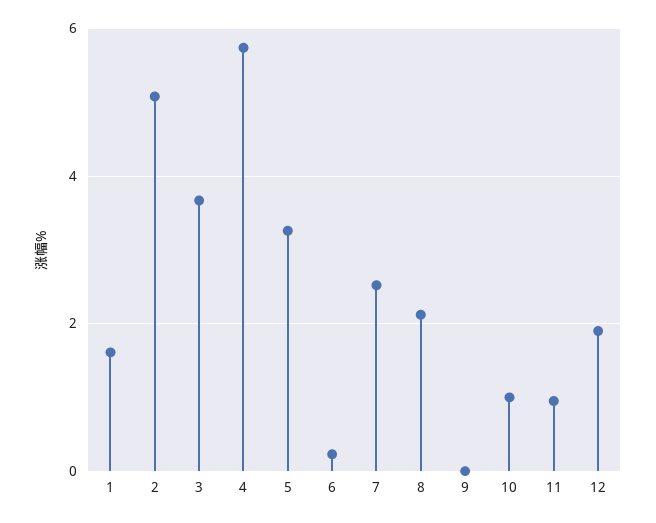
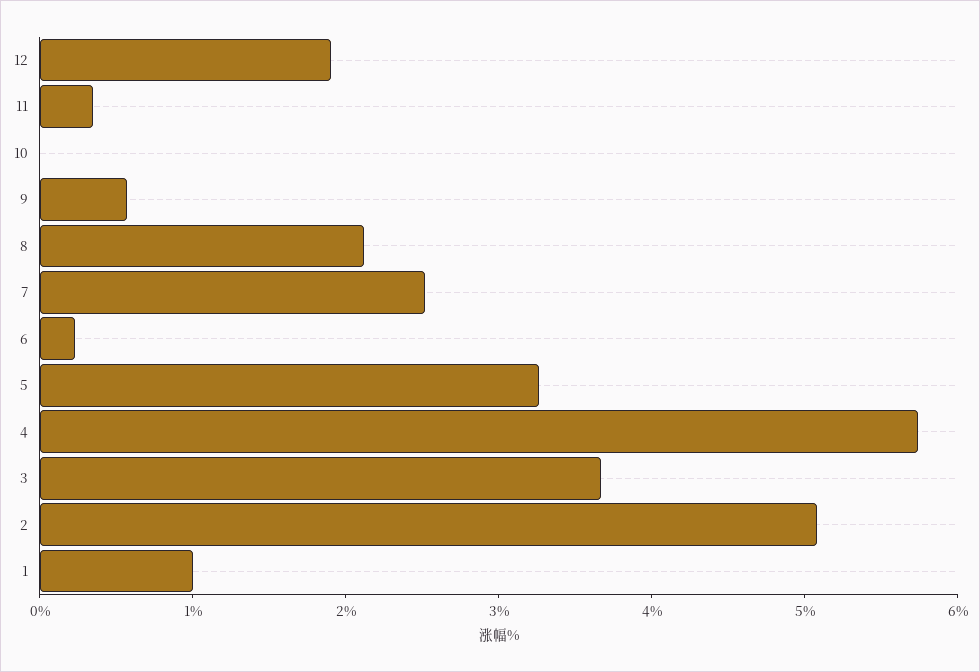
  {
-   "1": 1.6,
+   "1": 1,
    "2": 5,
    "3": 3.6,
    "4": 5.8,
    "5": 3.2,
    "6": 0.2,
    "7": 2.6,
    "8": 2.2,
-   "9": 0,
+   "9": 0.6,
-   "10": 1,
+   "10": 0,
-   "11": 1,
+   "11": 0.4,
    "12": 2
  }

